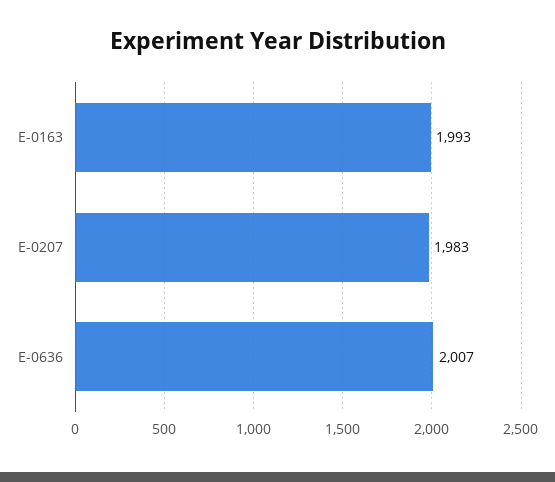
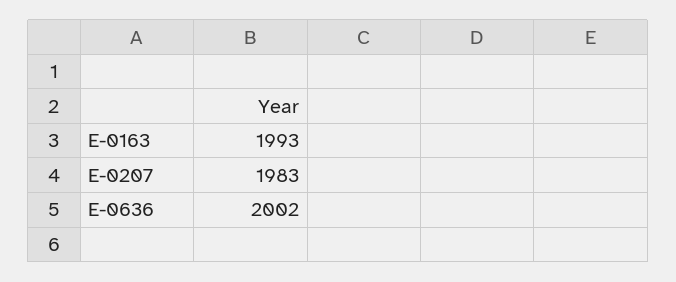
  {
    "E-0163": 1993,
    "E-0207": 1983,
-   "E-0636": 2007
+   "E-0636": 2002
  }

